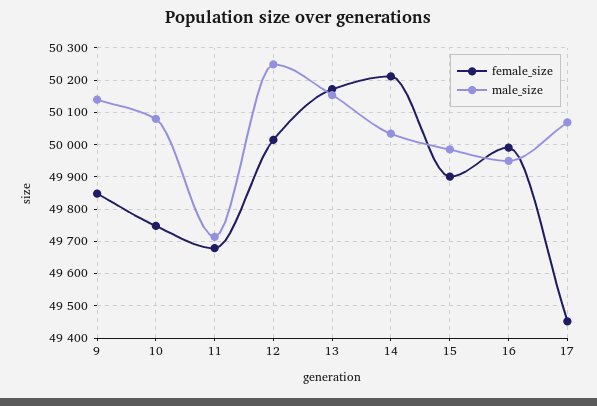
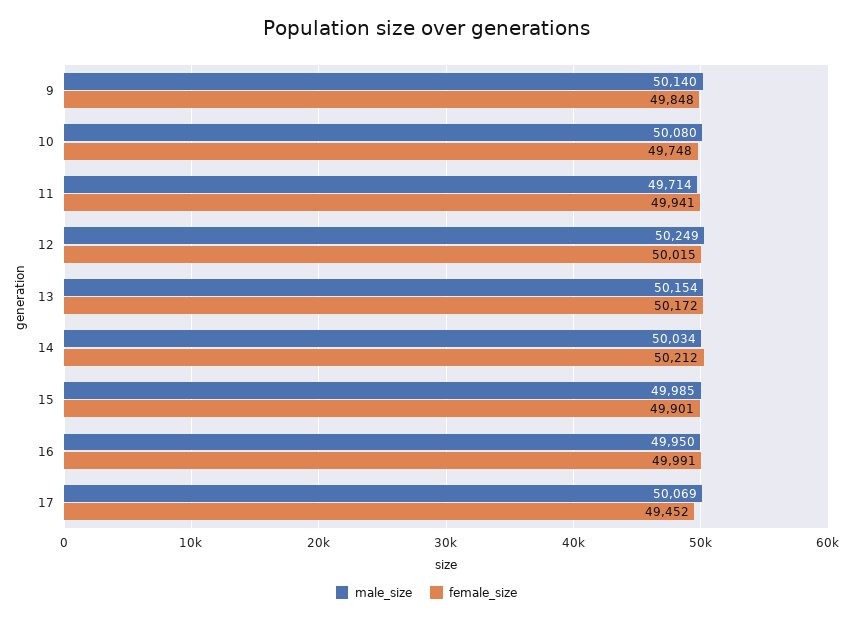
  {
    "female_size": {
      "9": 49848,
      "10": 49748,
-     "11": 49680,
+     "11": 49941,
      "12": 50015,
      "13": 50172,
      "14": 50212,
      "15": 49901,
      "16": 49991,
      "17": 49452
    },
    "male_size": {
      "9": 50140,
      "10": 50080,
      "11": 49714,
      "12": 50249,
      "13": 50154,
      "14": 50034,
      "15": 49985,
      "16": 49950,
      "17": 50069
    }
  }

